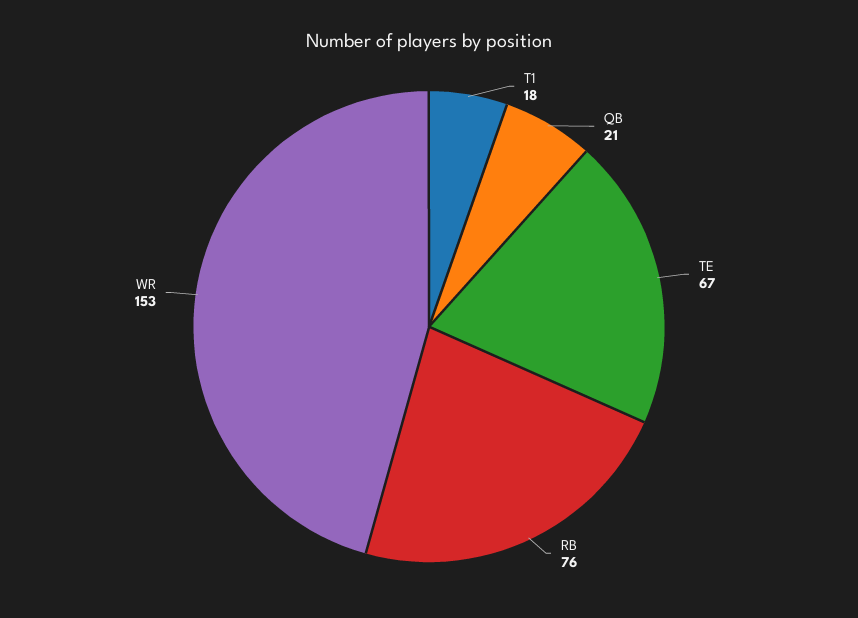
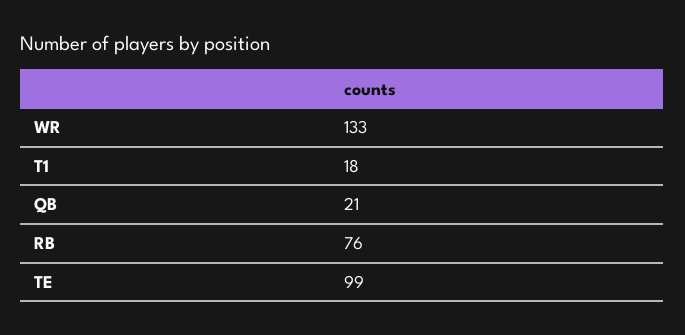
  {
    "T1": 18,
    "QB": 21,
-   "TE": 67,
+   "TE": 99,
    "RB": 76,
-   "WR": 153
+   "WR": 133
  }

